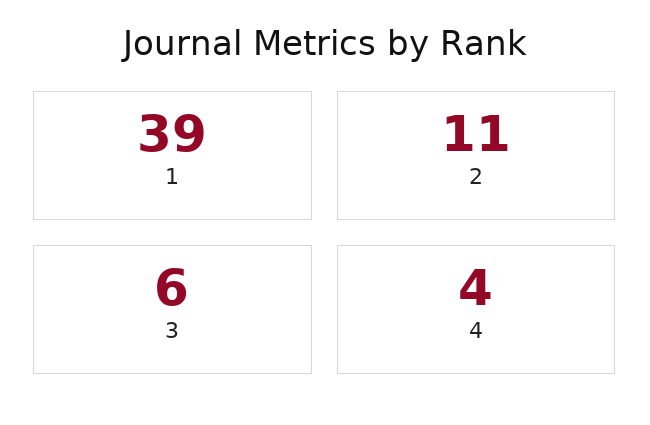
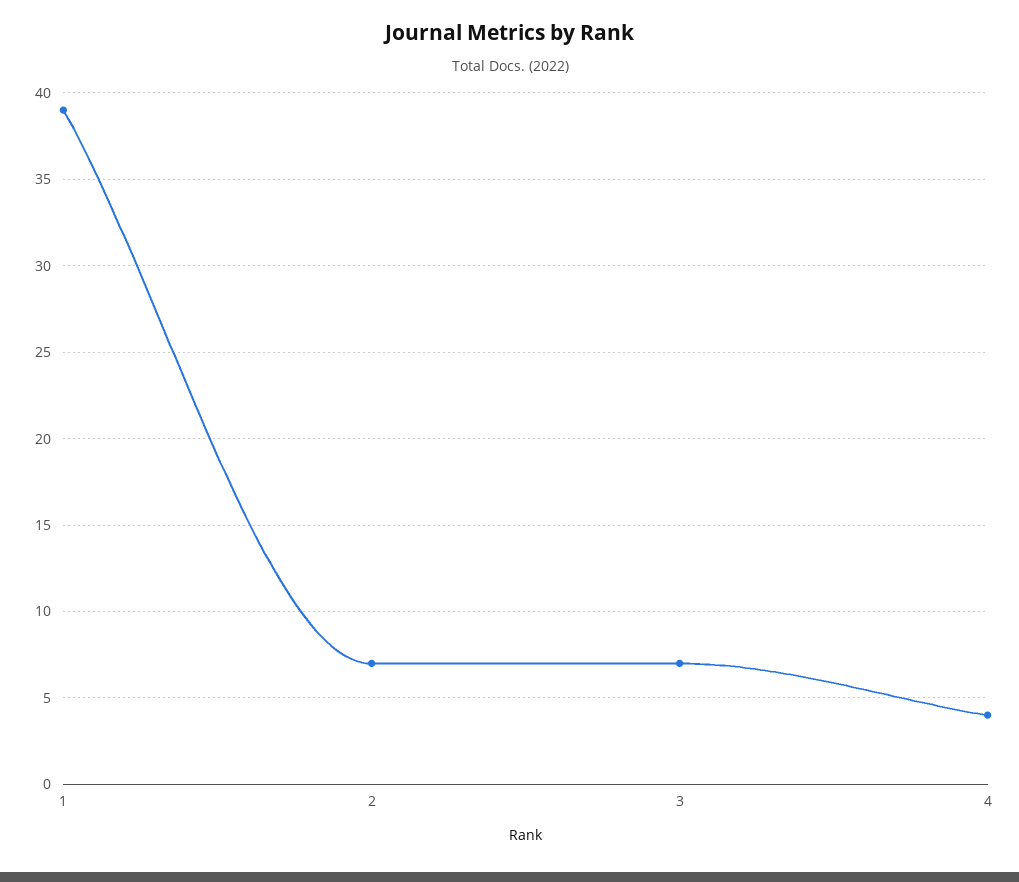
  {
    "1": 39,
-   "2": 11,
+   "2": 7,
-   "3": 6,
+   "3": 7,
    "4": 4
  }

